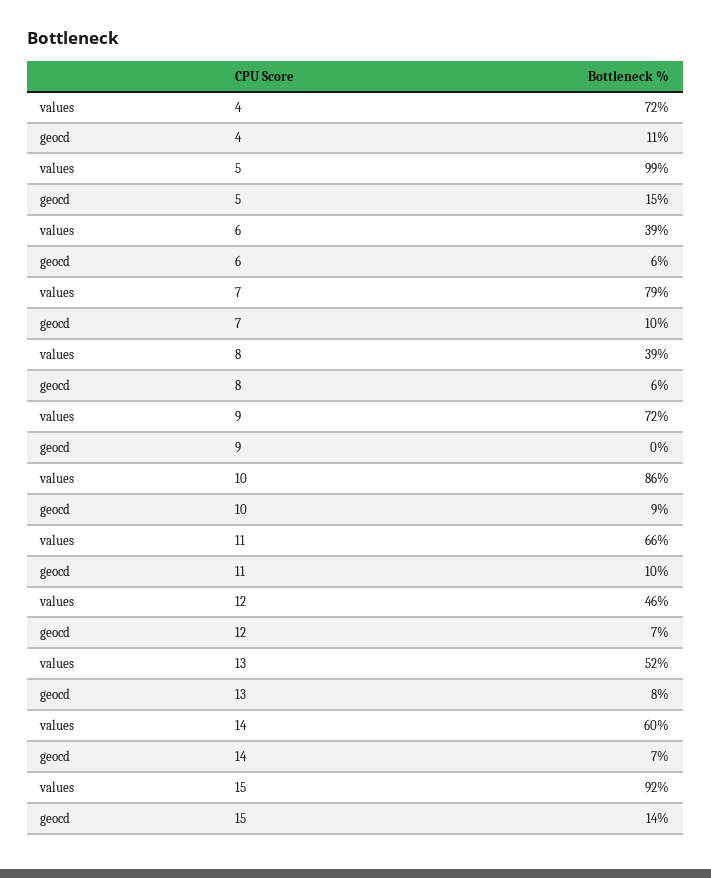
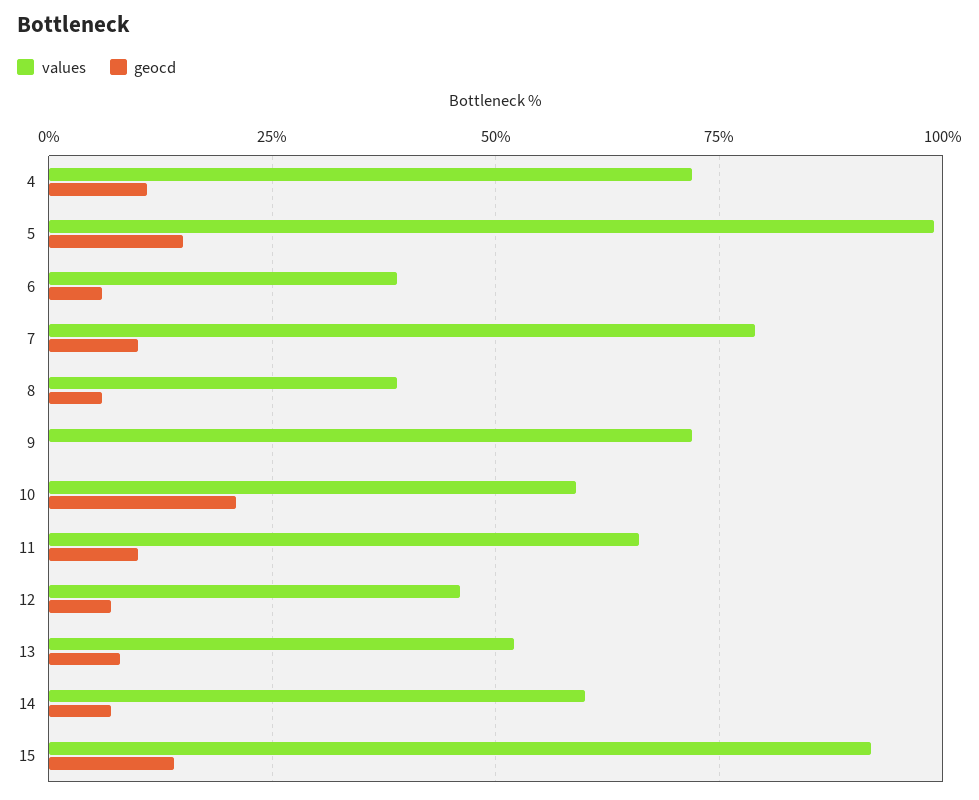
  {
    "values": {
      "4": 72,
      "5": 99,
      "6": 39,
      "7": 79,
      "8": 39,
      "9": 72,
-     "10": 86,
+     "10": 60,
      "11": 66,
      "12": 46,
      "13": 52,
      "14": 60,
      "15": 92
    },
    "geocd": {
      "4": 11,
      "5": 15,
      "6": 6,
      "7": 10,
      "8": 6,
      "9": 0,
-     "10": 9,
+     "10": 20,
      "11": 10,
      "12": 7,
      "13": 8,
      "14": 7,
      "15": 14
    }
  }

